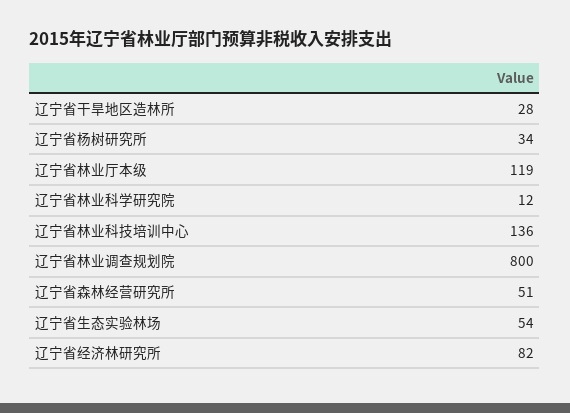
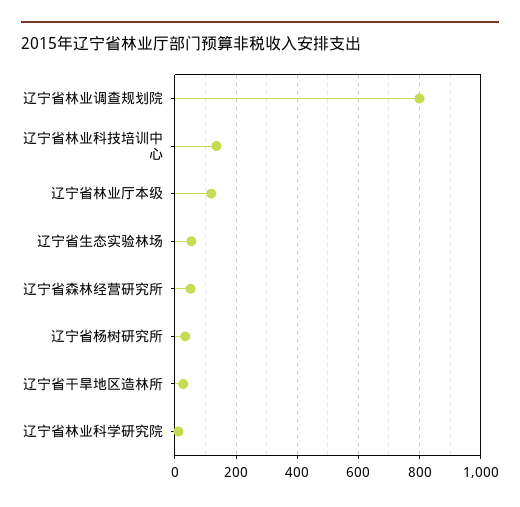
  {
    "辽宁省干旱地区造林所": 28,
    "辽宁省杨树研究所": 34,
    "辽宁省林业厅本级": 119,
    "辽宁省林业科学研究院": 12,
    "辽宁省林业科技培训中心": 136,
    "辽宁省林业调查规划院": 800,
    "辽宁省森林经营研究所": 51,
-   "辽宁省生态实验林场": 54,
+   "辽宁省生态实验林场": 54
-   "辽宁省经济林研究所": 82
  }

